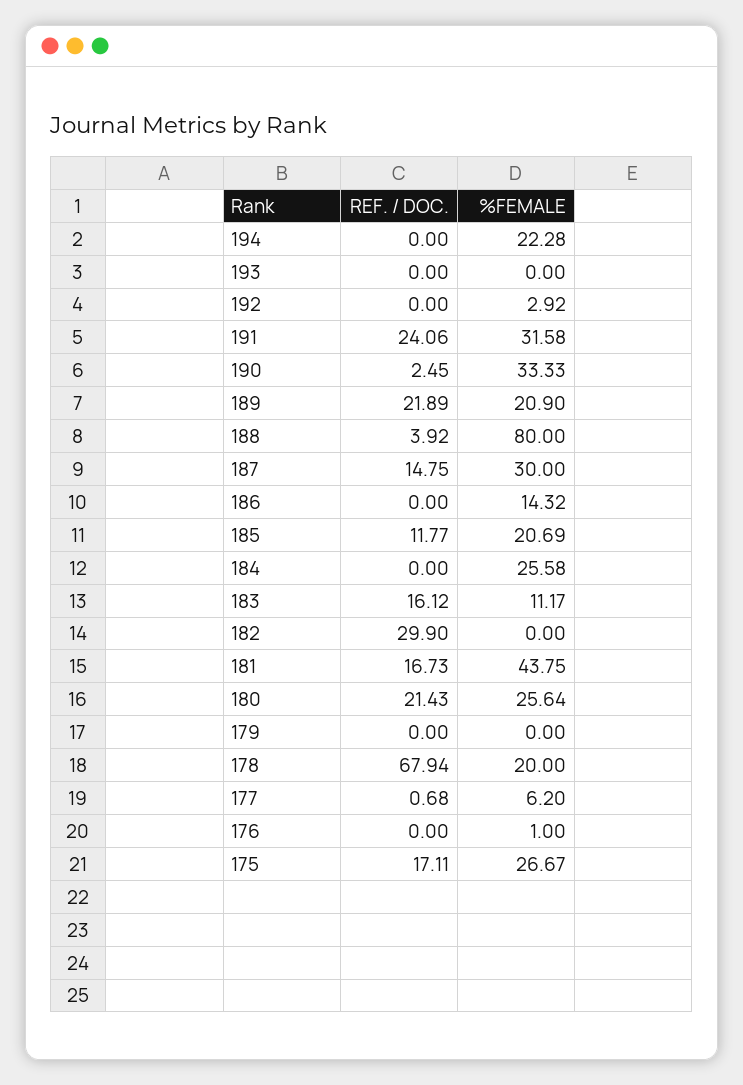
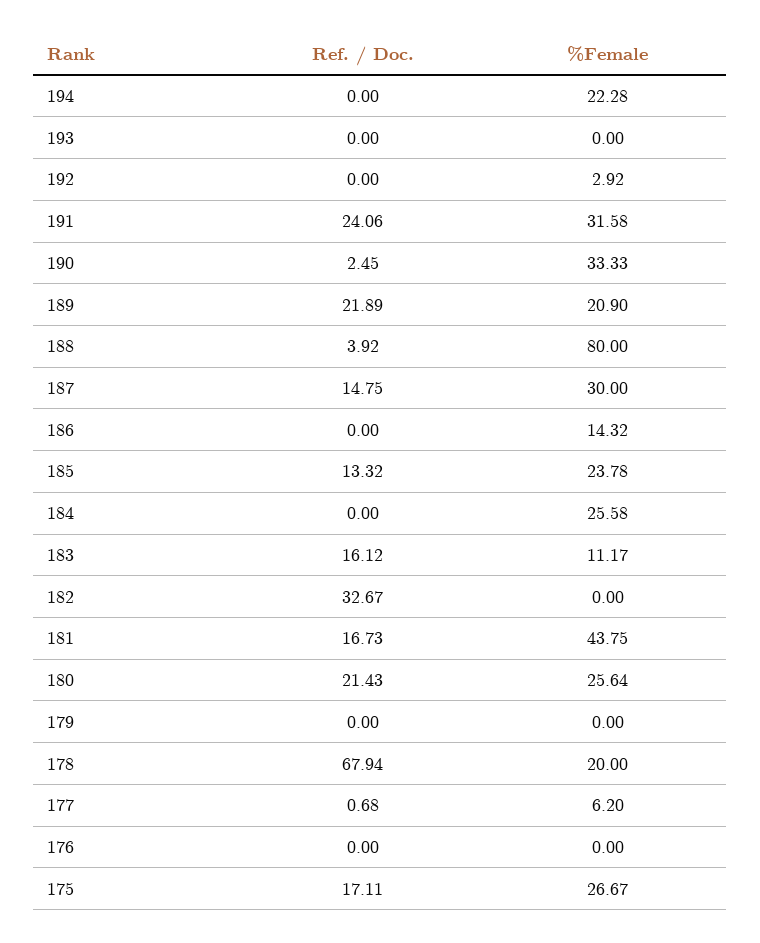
  {
    "REF. / DOC.": {
      "194": 0,
      "193": 0,
      "192": 0,
      "191": 24.06,
      "190": 2.45,
      "189": 21.89,
      "188": 3.92,
      "187": 14.75,
      "186": 0,
-     "185": 11.77,
+     "185": 13.32,
      "184": 0,
      "183": 16.12,
-     "182": 29.9,
+     "182": 32.67,
      "181": 16.73,
      "180": 21.43,
      "179": 0,
      "178": 67.94,
      "177": 0.68,
      "176": 0,
      "175": 17.11
    },
    "%FEMALE": {
      "194": 22.28,
      "193": 0,
      "192": 2.92,
      "191": 31.58,
      "190": 33.33,
      "189": 20.9,
      "188": 80,
      "187": 30,
      "186": 14.32,
-     "185": 20.69,
+     "185": 23.78,
      "184": 25.58,
      "183": 11.17,
      "182": 0,
      "181": 43.75,
      "180": 25.64,
      "179": 0,
      "178": 20,
      "177": 6.2,
-     "176": 1,
+     "176": 0,
      "175": 26.67
    }
  }

